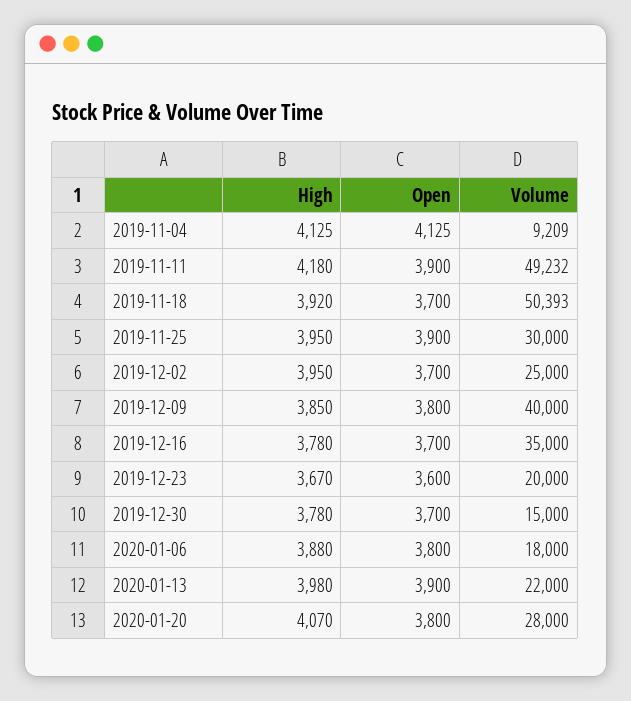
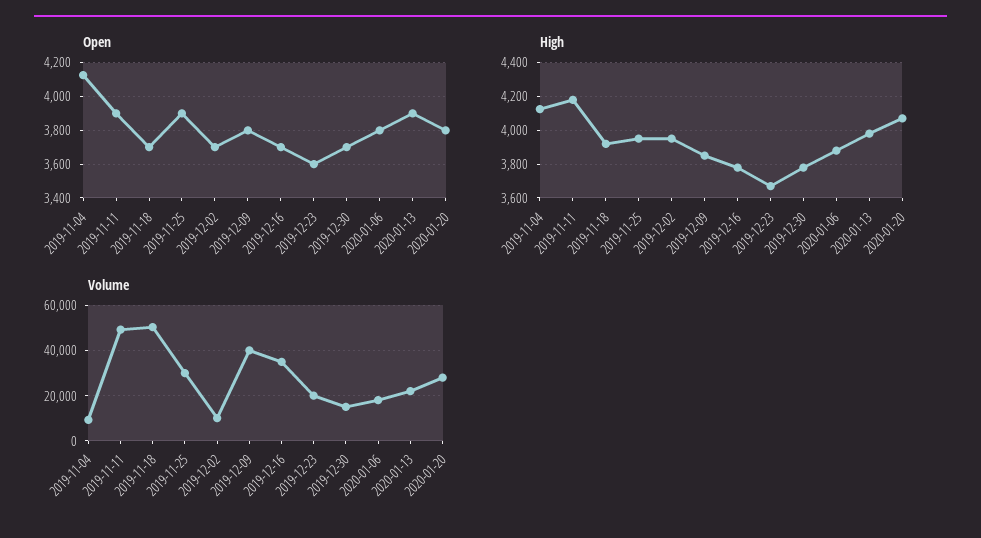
  {
    "High": {
      "2019-11-04": 4125,
      "2019-11-11": 4180,
      "2019-11-18": 3920,
      "2019-11-25": 3950,
      "2019-12-02": 3950,
      "2019-12-09": 3850,
      "2019-12-16": 3780,
      "2019-12-23": 3670,
      "2019-12-30": 3780,
      "2020-01-06": 3880,
      "2020-01-13": 3980,
      "2020-01-20": 4070
    },
    "Open": {
      "2019-11-04": 4125,
      "2019-11-11": 3900,
      "2019-11-18": 3700,
      "2019-11-25": 3900,
      "2019-12-02": 3700,
      "2019-12-09": 3800,
      "2019-12-16": 3700,
      "2019-12-23": 3600,
      "2019-12-30": 3700,
      "2020-01-06": 3800,
      "2020-01-13": 3900,
      "2020-01-20": 3800
    },
    "Volume": {
      "2019-11-04": 9209,
      "2019-11-11": 49232,
      "2019-11-18": 50393,
      "2019-11-25": 30000,
-     "2019-12-02": 25000,
+     "2019-12-02": 10000,
      "2019-12-09": 40000,
      "2019-12-16": 35000,
      "2019-12-23": 20000,
      "2019-12-30": 15000,
      "2020-01-06": 18000,
      "2020-01-13": 22000,
      "2020-01-20": 28000
    }
  }

